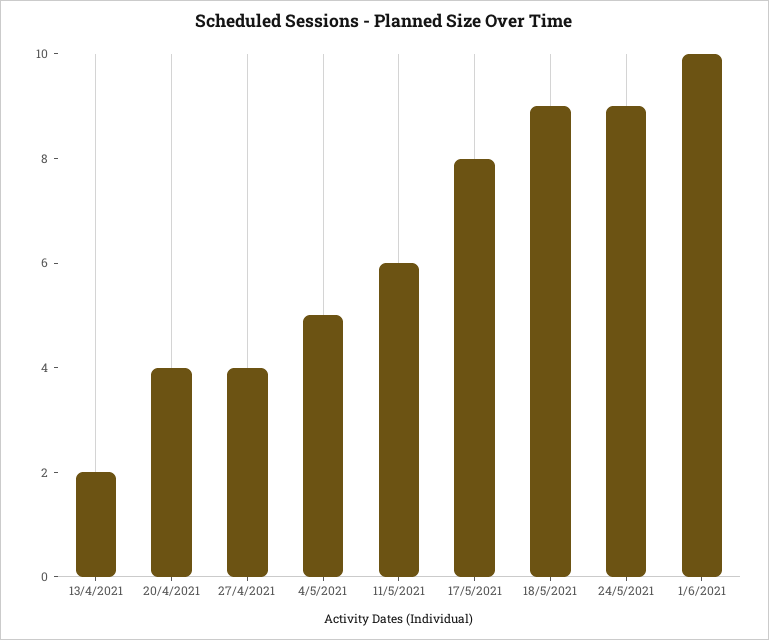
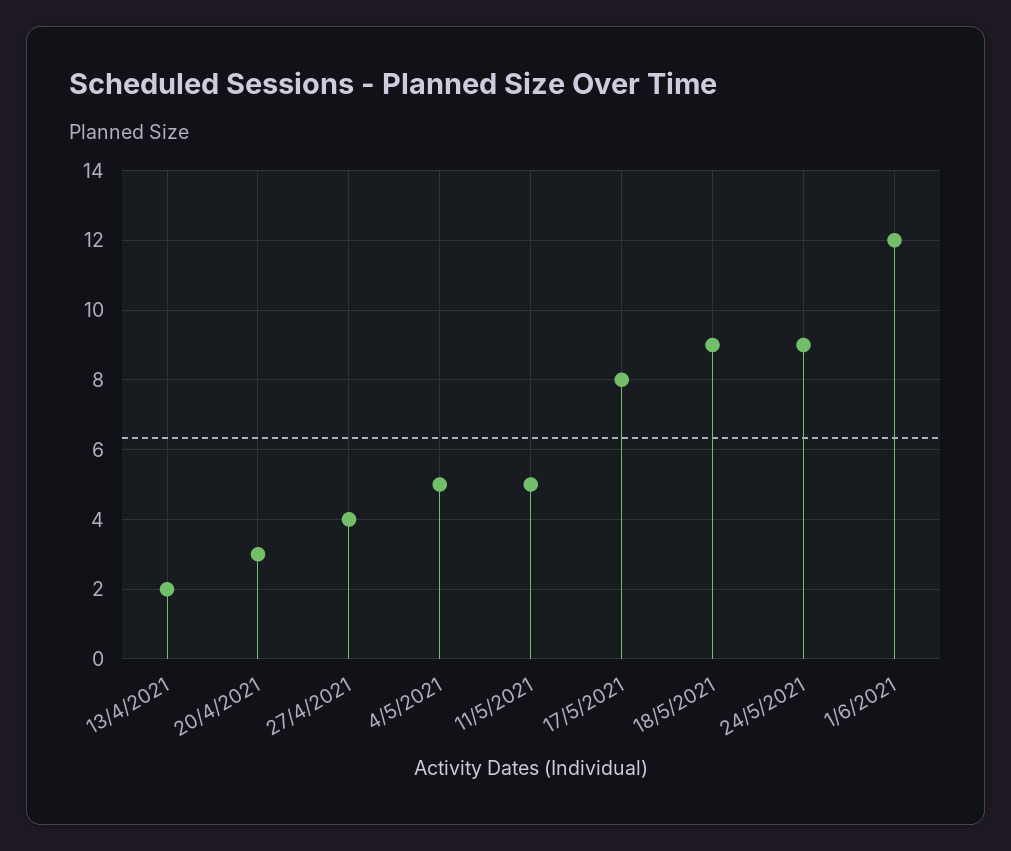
  {
    "13/4/2021": 2,
-   "20/4/2021": 4,
+   "20/4/2021": 3,
    "27/4/2021": 4,
    "4/5/2021": 5,
-   "11/5/2021": 6,
+   "11/5/2021": 5,
    "17/5/2021": 8,
    "18/5/2021": 9,
    "24/5/2021": 9,
-   "1/6/2021": 10
+   "1/6/2021": 12
  }

